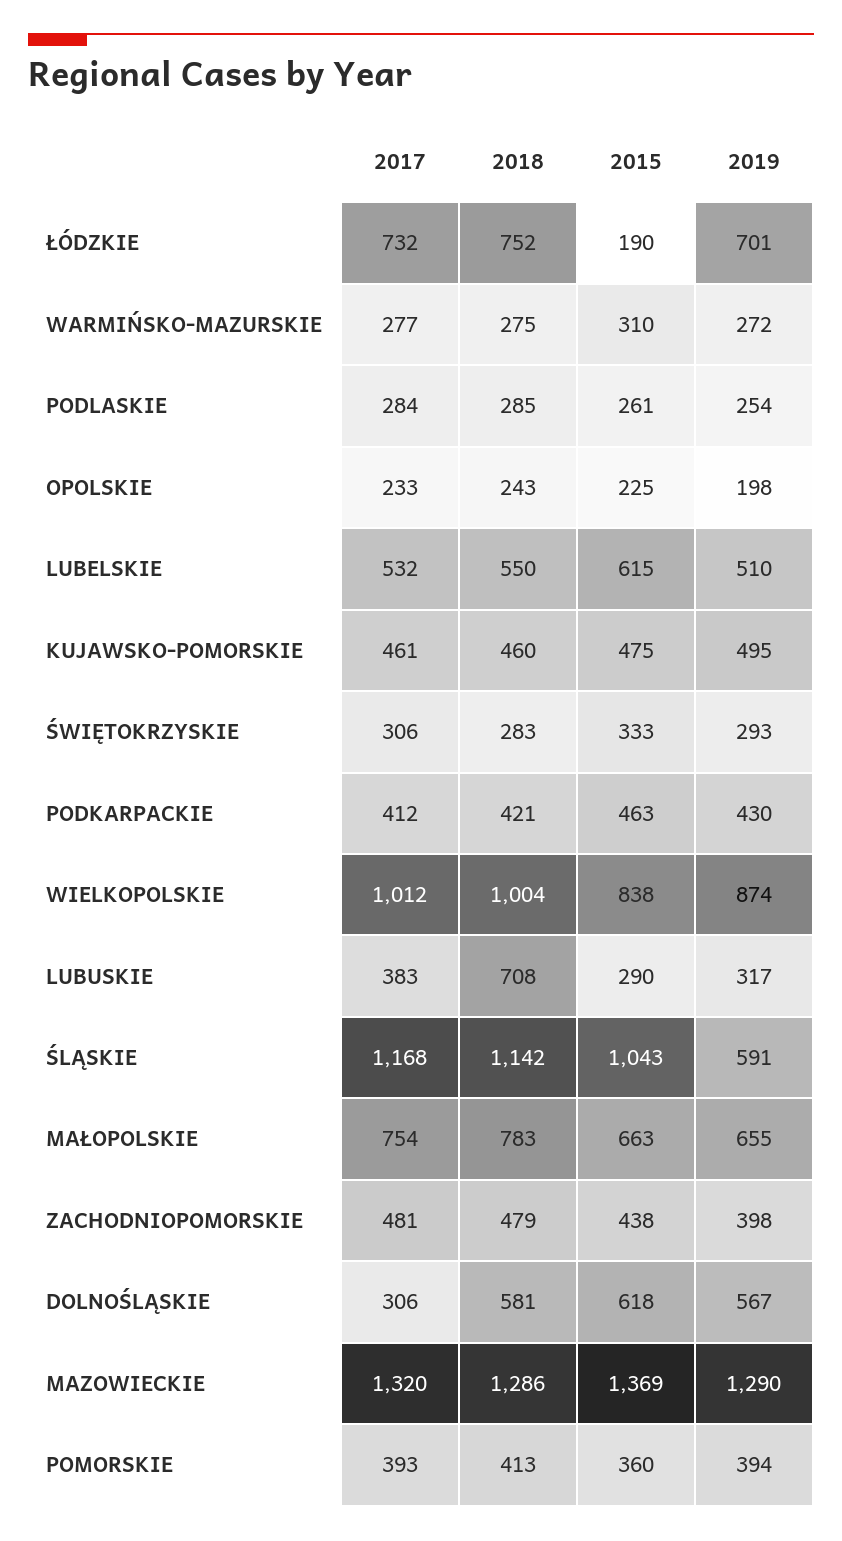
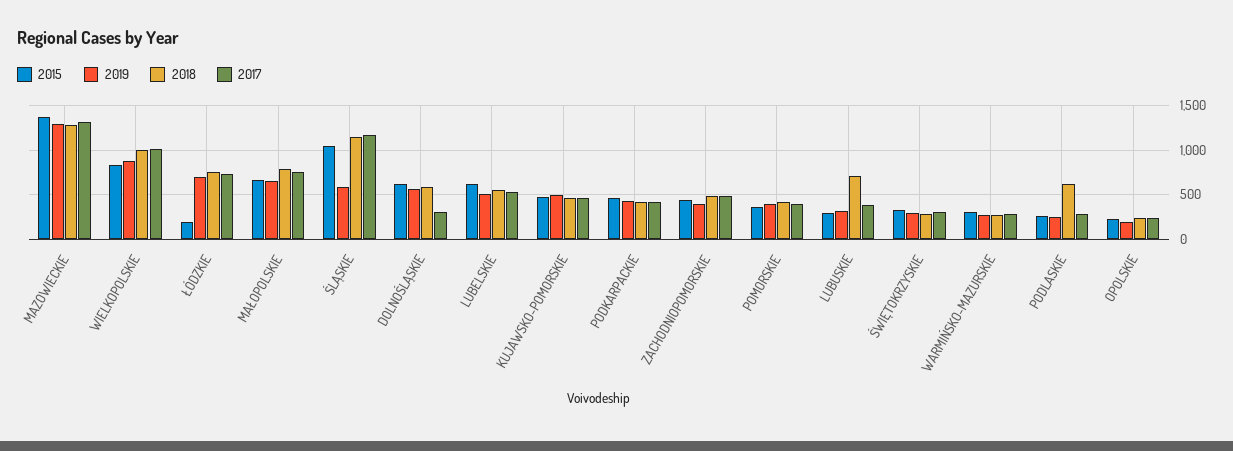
  {
    "2017": {
      "ŁÓDZKIE": 732,
      "WARMIŃSKO-MAZURSKIE": 277,
      "PODLASKIE": 284,
      "OPOLSKIE": 233,
      "LUBELSKIE": 532,
      "KUJAWSKO-POMORSKIE": 461,
      "ŚWIĘTOKRZYSKIE": 306,
      "PODKARPACKIE": 412,
      "WIELKOPOLSKIE": 1012,
      "LUBUSKIE": 383,
      "ŚLĄSKIE": 1168,
      "MAŁOPOLSKIE": 754,
      "ZACHODNIOPOMORSKIE": 481,
      "DOLNOŚLĄSKIE": 306,
      "MAZOWIECKIE": 1320,
      "POMORSKIE": 393
    },
    "2018": {
      "ŁÓDZKIE": 752,
      "WARMIŃSKO-MAZURSKIE": 275,
-     "PODLASKIE": 285,
+     "PODLASKIE": 600,
      "OPOLSKIE": 243,
      "LUBELSKIE": 550,
      "KUJAWSKO-POMORSKIE": 460,
      "ŚWIĘTOKRZYSKIE": 283,
      "PODKARPACKIE": 421,
      "WIELKOPOLSKIE": 1004,
      "LUBUSKIE": 708,
      "ŚLĄSKIE": 1142,
      "MAŁOPOLSKIE": 783,
      "ZACHODNIOPOMORSKIE": 479,
      "DOLNOŚLĄSKIE": 581,
      "MAZOWIECKIE": 1286,
      "POMORSKIE": 413
    },
    "2015": {
      "ŁÓDZKIE": 190,
      "WARMIŃSKO-MAZURSKIE": 310,
      "PODLASKIE": 261,
      "OPOLSKIE": 225,
      "LUBELSKIE": 615,
      "KUJAWSKO-POMORSKIE": 475,
      "ŚWIĘTOKRZYSKIE": 333,
      "PODKARPACKIE": 463,
      "WIELKOPOLSKIE": 838,
      "LUBUSKIE": 290,
      "ŚLĄSKIE": 1043,
      "MAŁOPOLSKIE": 663,
      "ZACHODNIOPOMORSKIE": 438,
      "DOLNOŚLĄSKIE": 618,
      "MAZOWIECKIE": 1369,
      "POMORSKIE": 360
    },
    "2019": {
      "ŁÓDZKIE": 701,
      "WARMIŃSKO-MAZURSKIE": 272,
      "PODLASKIE": 254,
      "OPOLSKIE": 198,
      "LUBELSKIE": 510,
      "KUJAWSKO-POMORSKIE": 495,
      "ŚWIĘTOKRZYSKIE": 293,
      "PODKARPACKIE": 430,
      "WIELKOPOLSKIE": 874,
      "LUBUSKIE": 317,
      "ŚLĄSKIE": 591,
      "MAŁOPOLSKIE": 655,
      "ZACHODNIOPOMORSKIE": 398,
      "DOLNOŚLĄSKIE": 567,
      "MAZOWIECKIE": 1290,
      "POMORSKIE": 394
    }
  }

